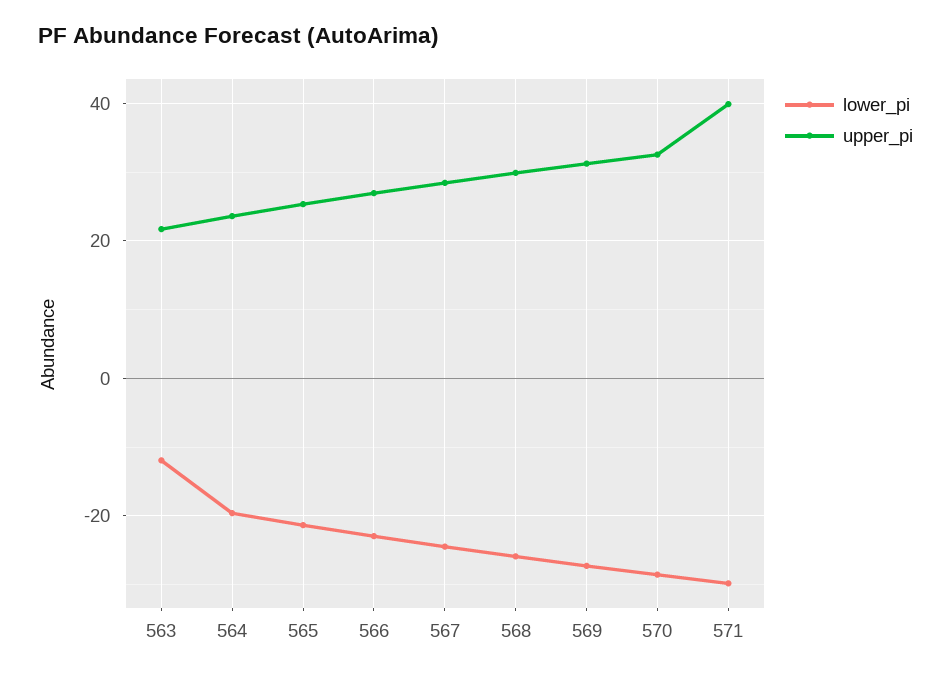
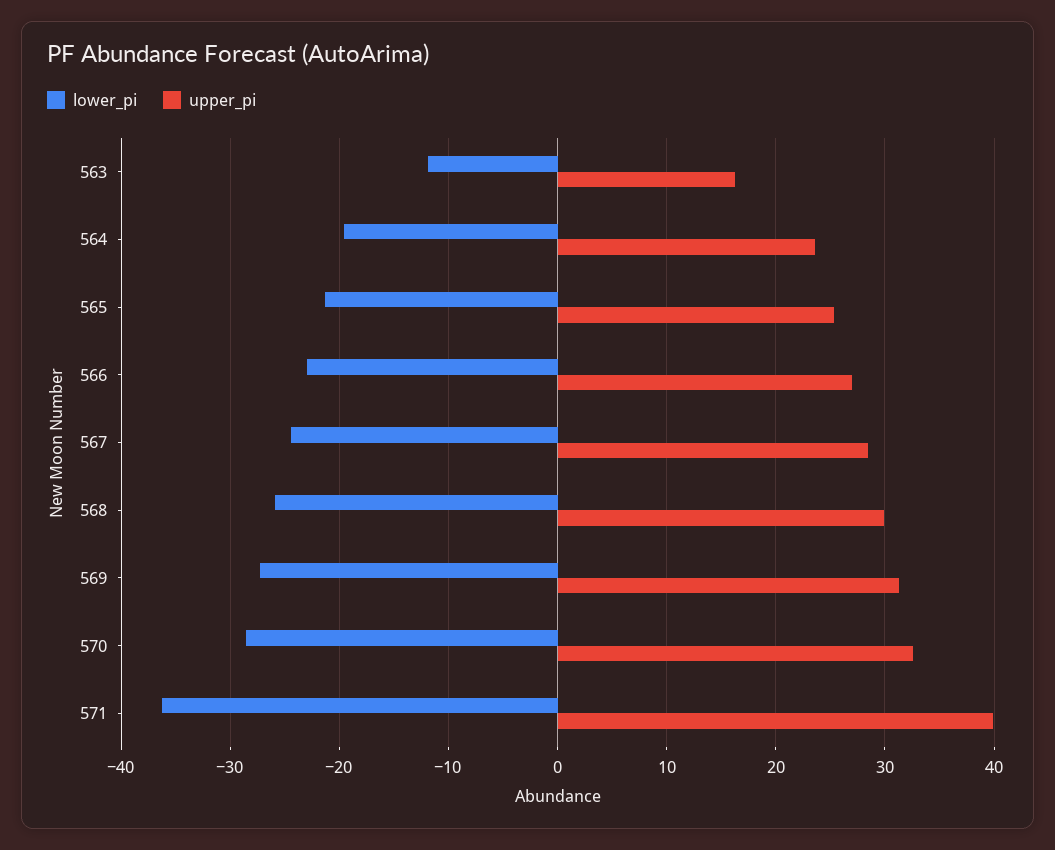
  {
    "lower_pi": {
      "563": -12,
      "564": -20,
      "565": -21,
      "566": -23,
      "567": -24,
      "568": -26,
      "569": -27,
      "570": -29,
-     "571": -30
+     "571": -36
    },
    "upper_pi": {
-     "563": 22,
+     "563": 16,
      "564": 24,
      "565": 25,
      "566": 27,
      "567": 28,
      "568": 30,
      "569": 31,
      "570": 33,
      "571": 40
    }
  }

